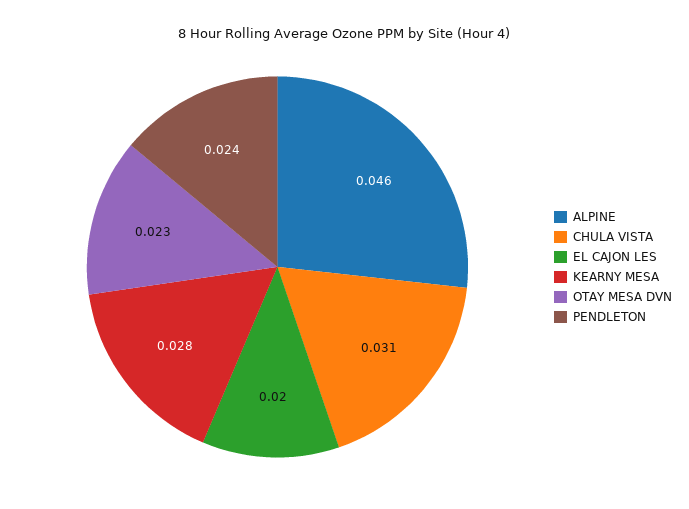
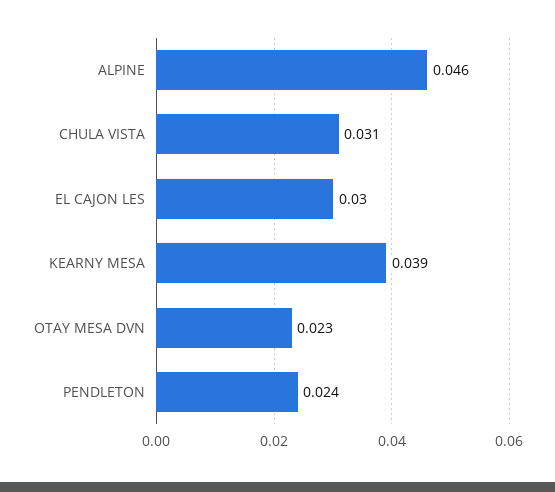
  {
    "ALPINE": 0.046,
    "CHULA VISTA": 0.031,
-   "EL CAJON LES": 0.02,
+   "EL CAJON LES": 0.03,
-   "KEARNY MESA": 0.028,
+   "KEARNY MESA": 0.039,
    "OTAY MESA DVN": 0.023,
    "PENDLETON": 0.024
  }

